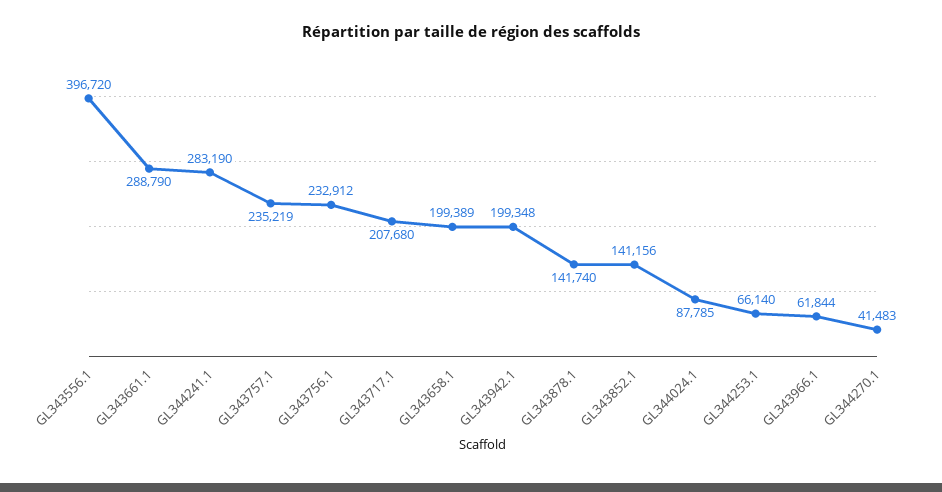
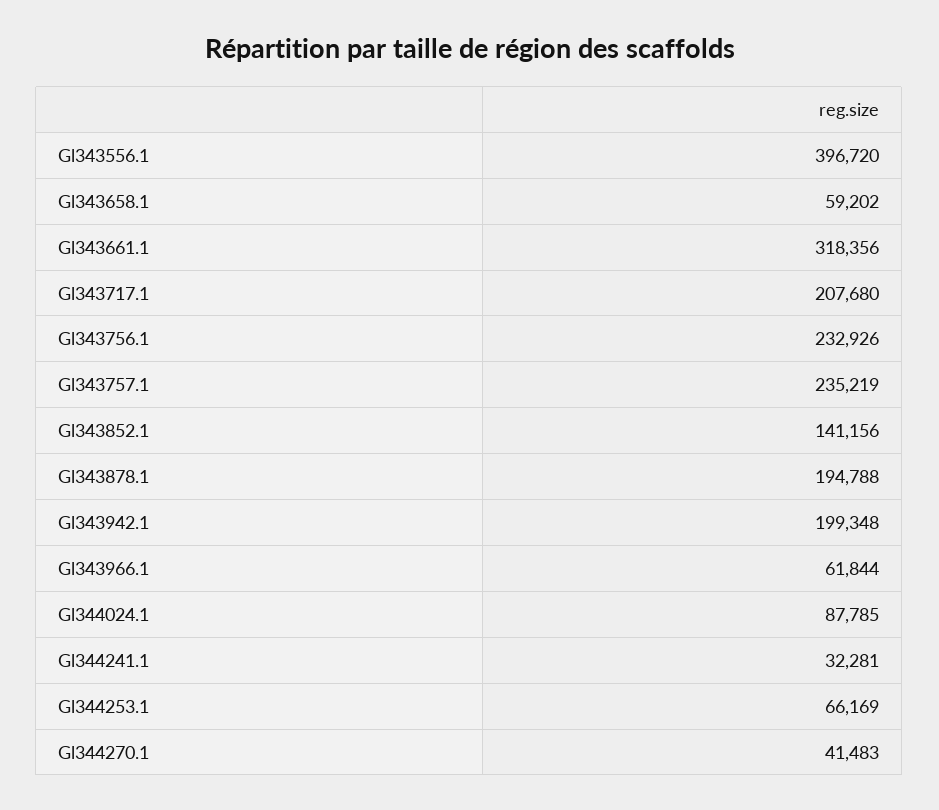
  {
    "GL343556.1": 396720,
-   "GL343661.1": 288790,
+   "GL343661.1": 318356,
-   "GL344241.1": 283190,
+   "GL344241.1": 32281,
    "GL343757.1": 235219,
-   "GL343756.1": 232912,
+   "GL343756.1": 232926,
    "GL343717.1": 207680,
-   "GL343658.1": 199389,
+   "GL343658.1": 59202,
    "GL343942.1": 199348,
-   "GL343878.1": 141740,
+   "GL343878.1": 194788,
    "GL343852.1": 141156,
    "GL344024.1": 87785,
-   "GL344253.1": 66140,
+   "GL344253.1": 66169,
    "GL343966.1": 61844,
    "GL344270.1": 41483
  }

